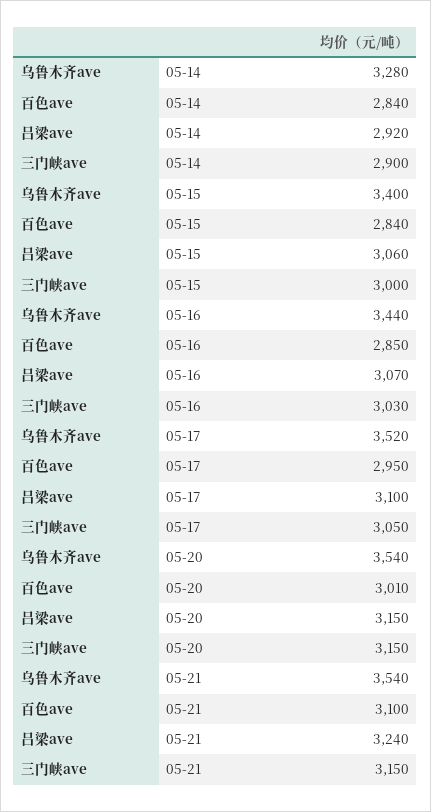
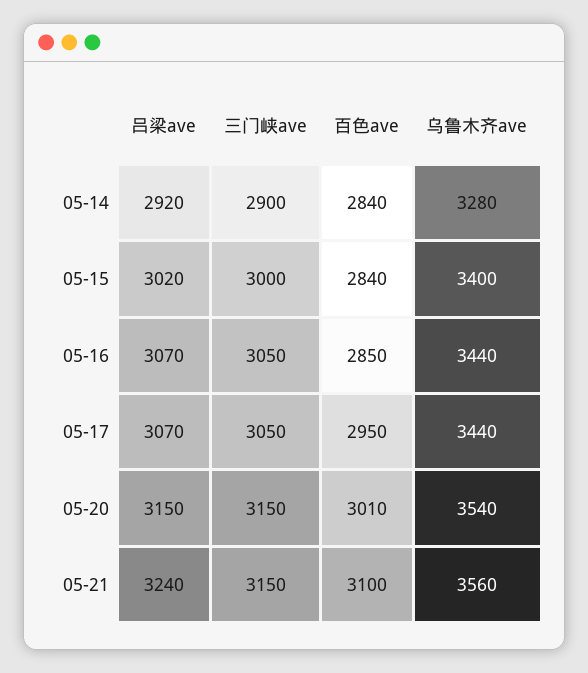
  {
    "乌鲁木齐ave": {
      "05-14": 3280,
      "05-15": 3400,
      "05-16": 3440,
-     "05-17": 3520,
+     "05-17": 3440,
      "05-20": 3540,
-     "05-21": 3540
+     "05-21": 3560
    },
    "百色ave": {
      "05-14": 2840,
      "05-15": 2840,
      "05-16": 2850,
      "05-17": 2950,
      "05-20": 3010,
      "05-21": 3100
    },
    "吕梁ave": {
      "05-14": 2920,
-     "05-15": 3060,
+     "05-15": 3020,
      "05-16": 3070,
-     "05-17": 3100,
+     "05-17": 3070,
      "05-20": 3150,
      "05-21": 3240
    },
    "三门峡ave": {
      "05-14": 2900,
      "05-15": 3000,
-     "05-16": 3030,
+     "05-16": 3050,
      "05-17": 3050,
      "05-20": 3150,
      "05-21": 3150
    }
  }

